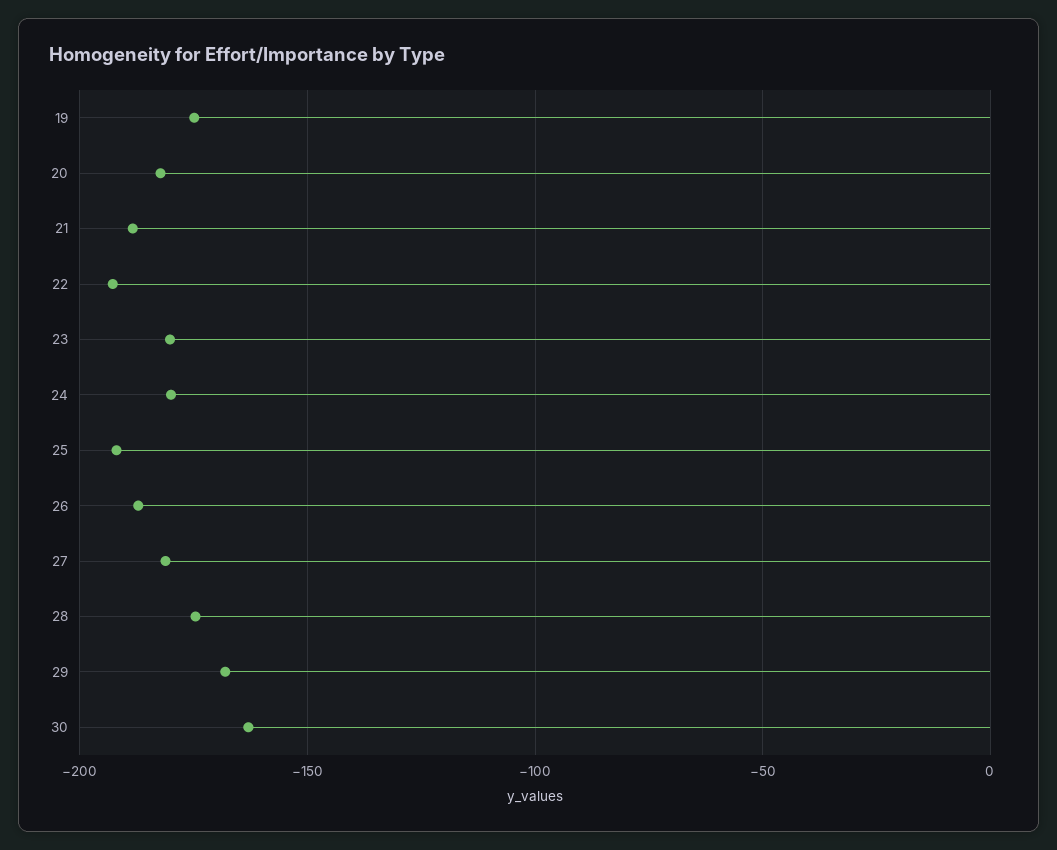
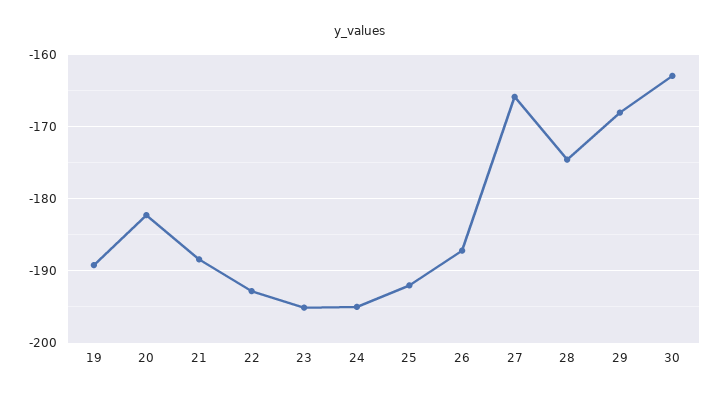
  {
-   "19": -175,
+   "19": -189,
    "20": -182,
    "21": -188,
    "22": -193,
-   "23": -180,
+   "23": -195,
-   "24": -180,
+   "24": -195,
    "25": -192,
    "26": -187,
-   "27": -180,
+   "27": -166,
    "28": -175,
    "29": -168,
    "30": -163
  }

